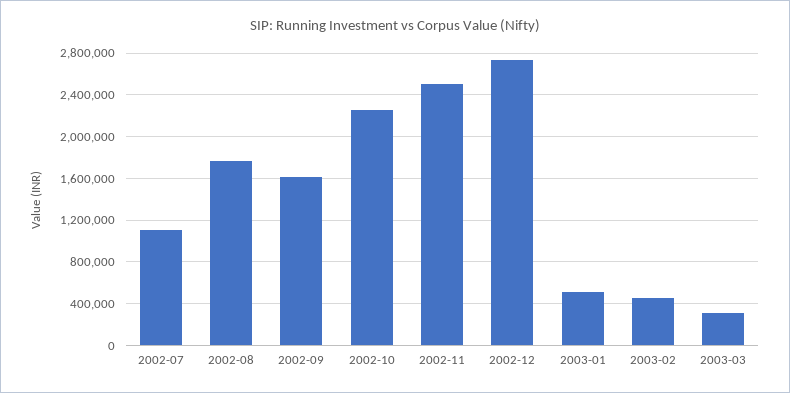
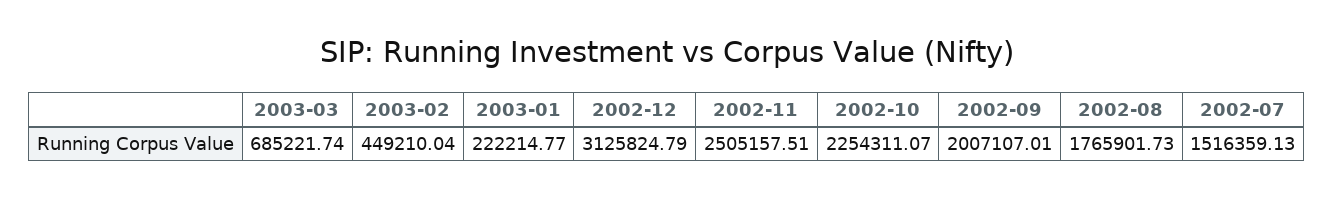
  {
-   "2002-07": 1100000,
+   "2002-07": 1516359.13,
    "2002-08": 1765901.73,
-   "2002-09": 1600000,
+   "2002-09": 2007107.01,
    "2002-10": 2254311.07,
    "2002-11": 2505157.51,
-   "2002-12": 2700000,
+   "2002-12": 3125824.79,
-   "2003-01": 500000,
+   "2003-01": 222214.77,
    "2003-02": 449210.04,
-   "2003-03": 300000
+   "2003-03": 685221.74
  }

